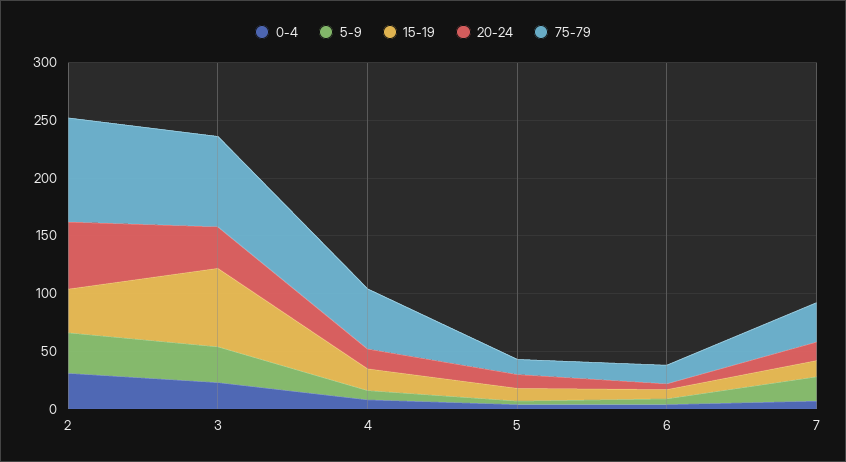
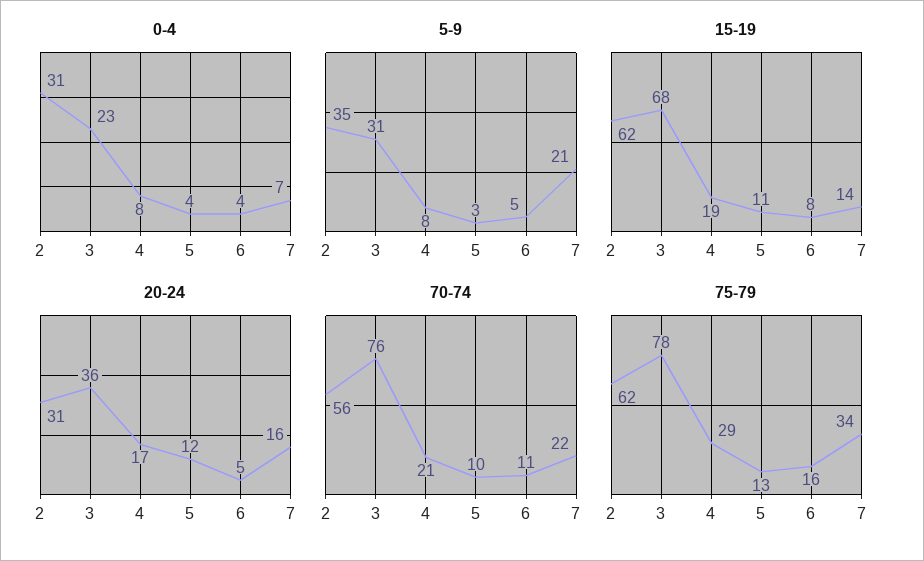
  {
    "0-4": {
      "2": 31,
      "3": 23,
      "4": 8,
      "5": 4,
      "6": 4,
      "7": 7
    },
    "5-9": {
      "2": 35,
      "3": 31,
      "4": 8,
      "5": 3,
      "6": 5,
      "7": 21
    },
    "15-19": {
-     "2": 40,
+     "2": 62,
      "3": 68,
      "4": 19,
      "5": 11,
      "6": 8,
      "7": 14
    },
    "20-24": {
-     "2": 60,
+     "2": 31,
      "3": 36,
      "4": 17,
      "5": 12,
      "6": 5,
      "7": 16
    },
    "75-79": {
-     "2": 90,
+     "2": 62,
      "3": 78,
-     "4": 50,
+     "4": 29,
      "5": 13,
      "6": 16,
      "7": 34
-   }
+   },
+   "70-74": {
+     "2": 56,
+     "3": 76,
+     "4": 21,
+     "5": 10,
+     "6": 11,
+     "7": 22
+   }
  }

